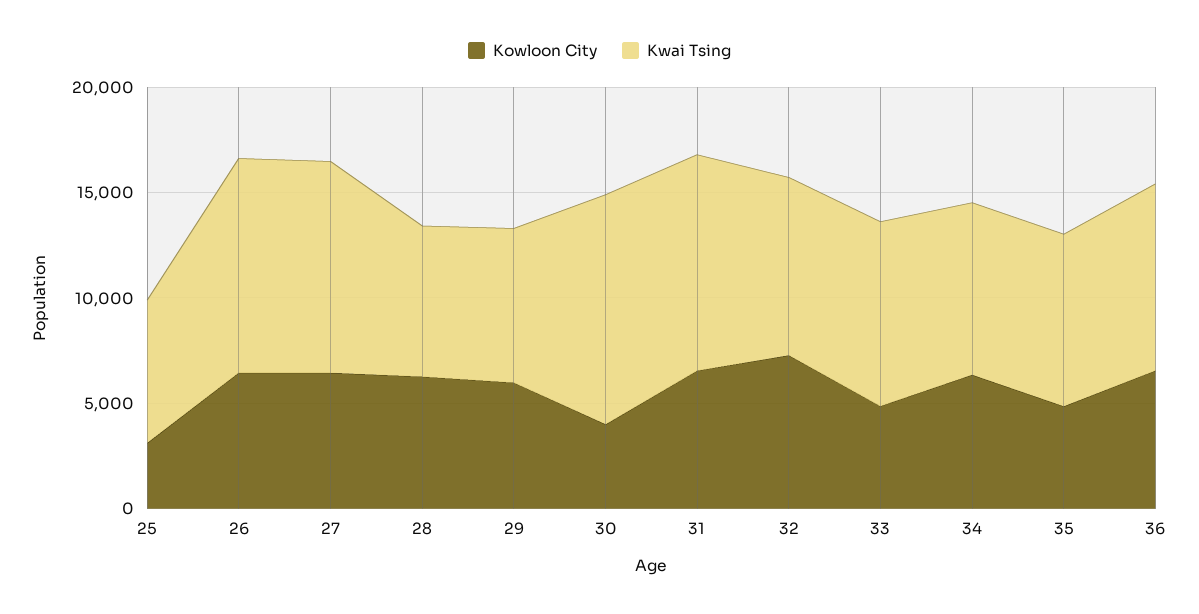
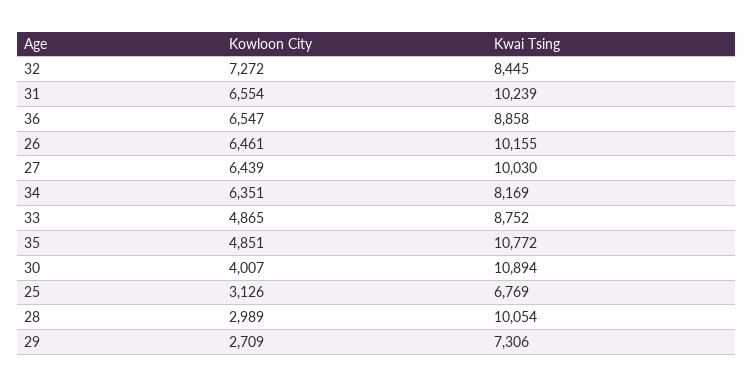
  {
    "Kowloon City": {
      "25": 3126,
      "26": 6461,
      "27": 6439,
-     "28": 6000,
+     "28": 2989,
-     "29": 6000,
+     "29": 2709,
      "30": 4007,
      "31": 6554,
      "32": 7272,
      "33": 4865,
      "34": 6351,
      "35": 4851,
      "36": 6547
    },
    "Kwai Tsing": {
      "25": 6769,
      "26": 10155,
      "27": 10030,
-     "28": 7000,
+     "28": 10054,
      "29": 7306,
      "30": 10894,
      "31": 10239,
      "32": 8445,
      "33": 8752,
      "34": 8169,
-     "35": 8000,
+     "35": 10772,
      "36": 8858
    }
  }

